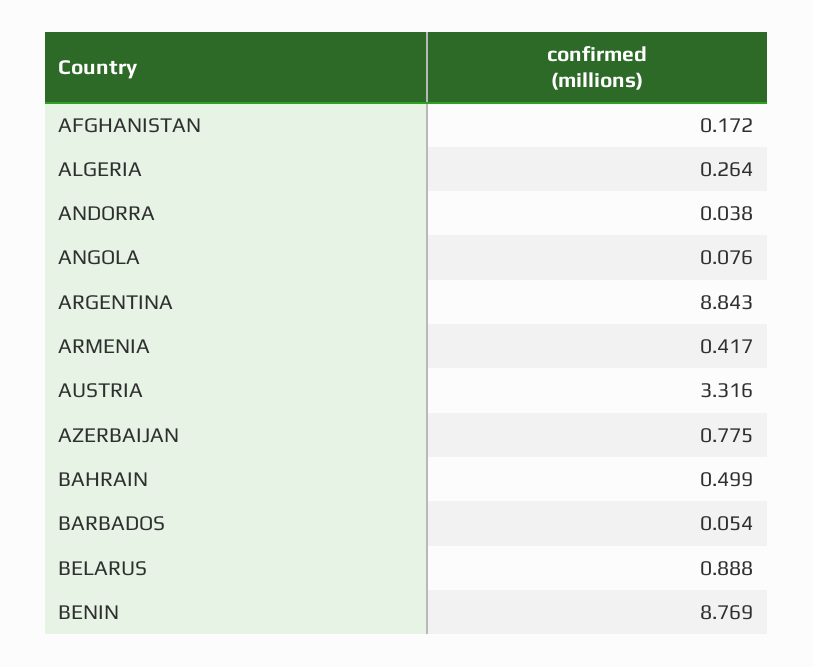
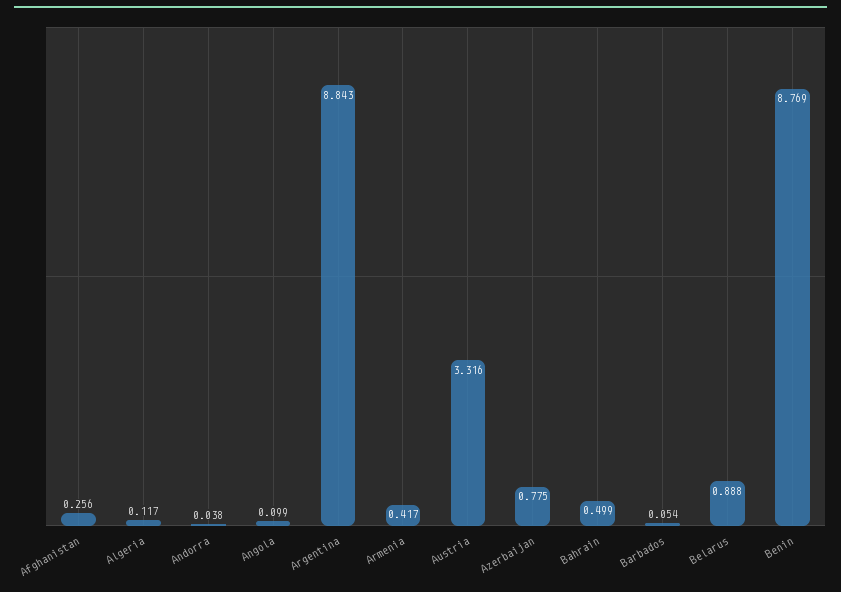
  {
-   "AFGHANISTAN": 0.172,
+   "AFGHANISTAN": 0.256,
-   "ALGERIA": 0.264,
+   "ALGERIA": 0.117,
    "ANDORRA": 0.038,
-   "ANGOLA": 0.076,
+   "ANGOLA": 0.099,
    "ARGENTINA": 8.843,
    "ARMENIA": 0.417,
    "AUSTRIA": 3.316,
    "AZERBAIJAN": 0.775,
    "BAHRAIN": 0.499,
    "BARBADOS": 0.054,
    "BELARUS": 0.888,
    "BENIN": 8.769
  }

